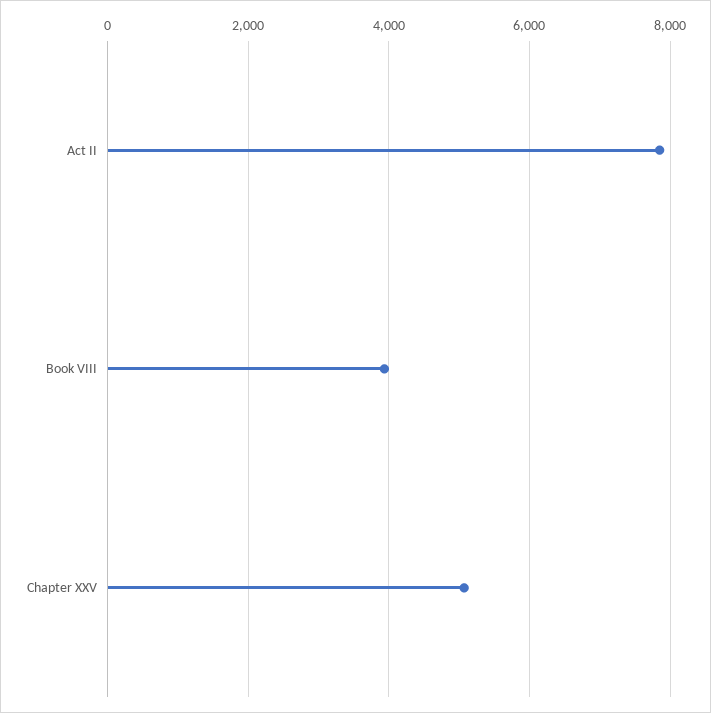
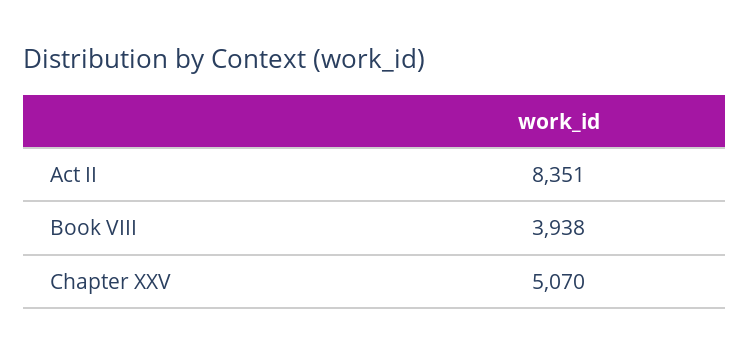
  {
-   "Act II": 7800,
+   "Act II": 8351,
    "Book VIII": 3938,
    "Chapter XXV": 5070
  }

